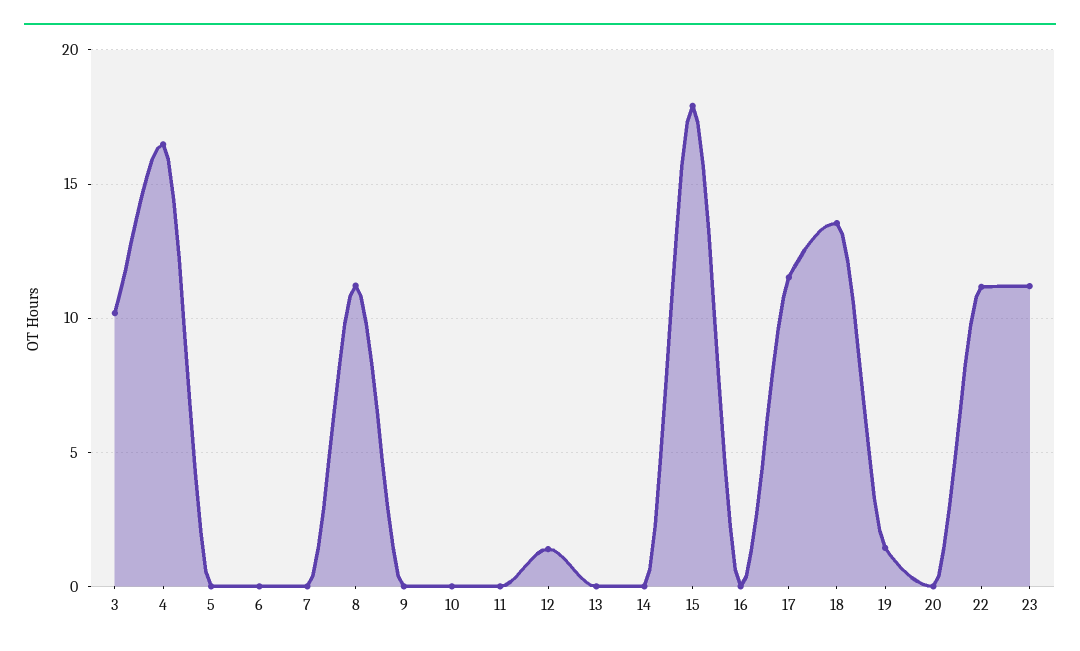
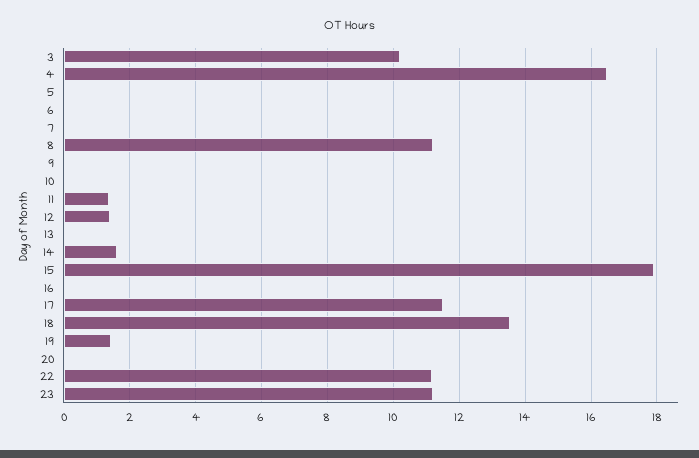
  {
    "3": 10.2,
    "4": 16.4,
    "5": 0,
    "6": 0,
    "7": 0,
    "8": 11.2,
    "9": 0,
    "10": 0,
-   "11": 0,
+   "11": 1.4,
    "12": 1.4,
    "13": 0,
-   "14": 0,
+   "14": 1.6,
    "15": 18,
    "16": 0,
    "17": 11.6,
    "18": 13.6,
    "19": 1.4,
    "20": 0,
    "22": 11.2,
    "23": 11.2
  }

